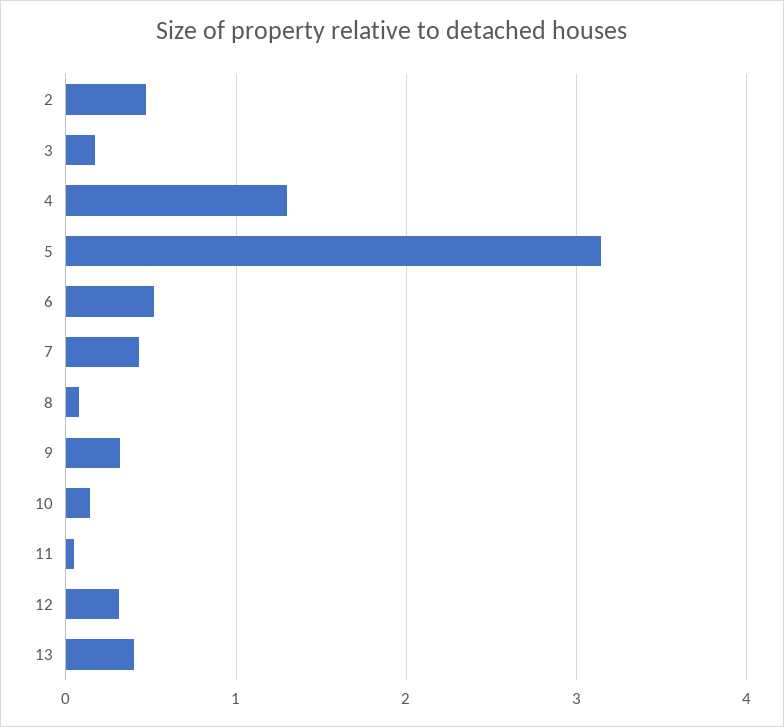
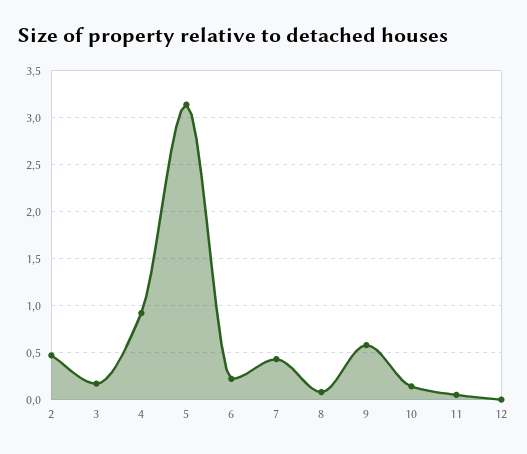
  {
    "2": 0.5,
    "3": 0.2,
-   "4": 1.3,
+   "4": 0.9,
    "5": 3.1,
-   "6": 0.5,
+   "6": 0.2,
    "7": 0.4,
    "8": 0.1,
-   "9": 0.3,
+   "9": 0.6,
    "10": 0.1,
    "11": 0.1,
-   "12": 0.3,
+   "12": 0
-   "13": 0.4
  }

